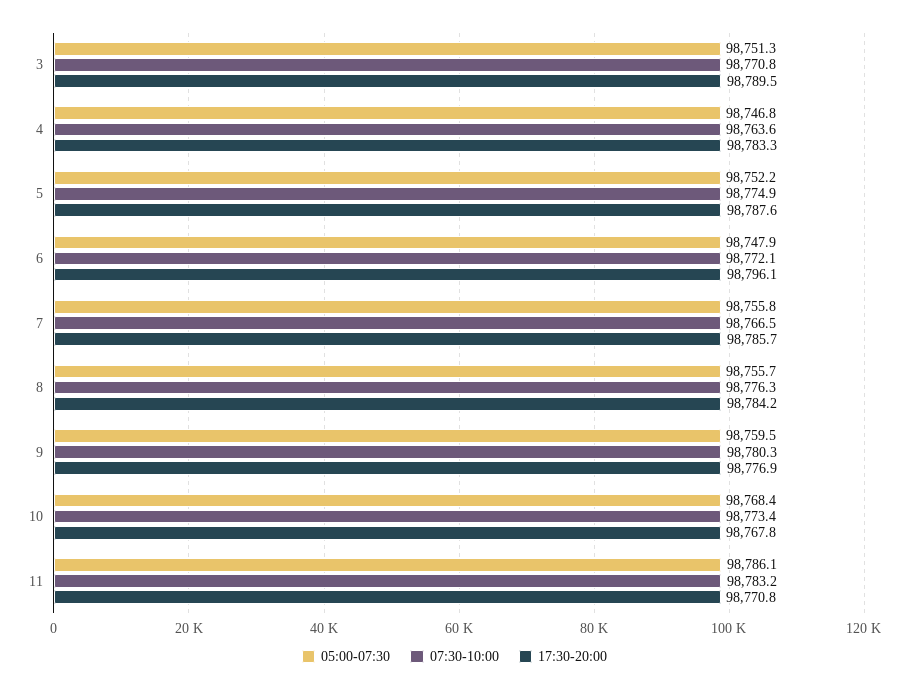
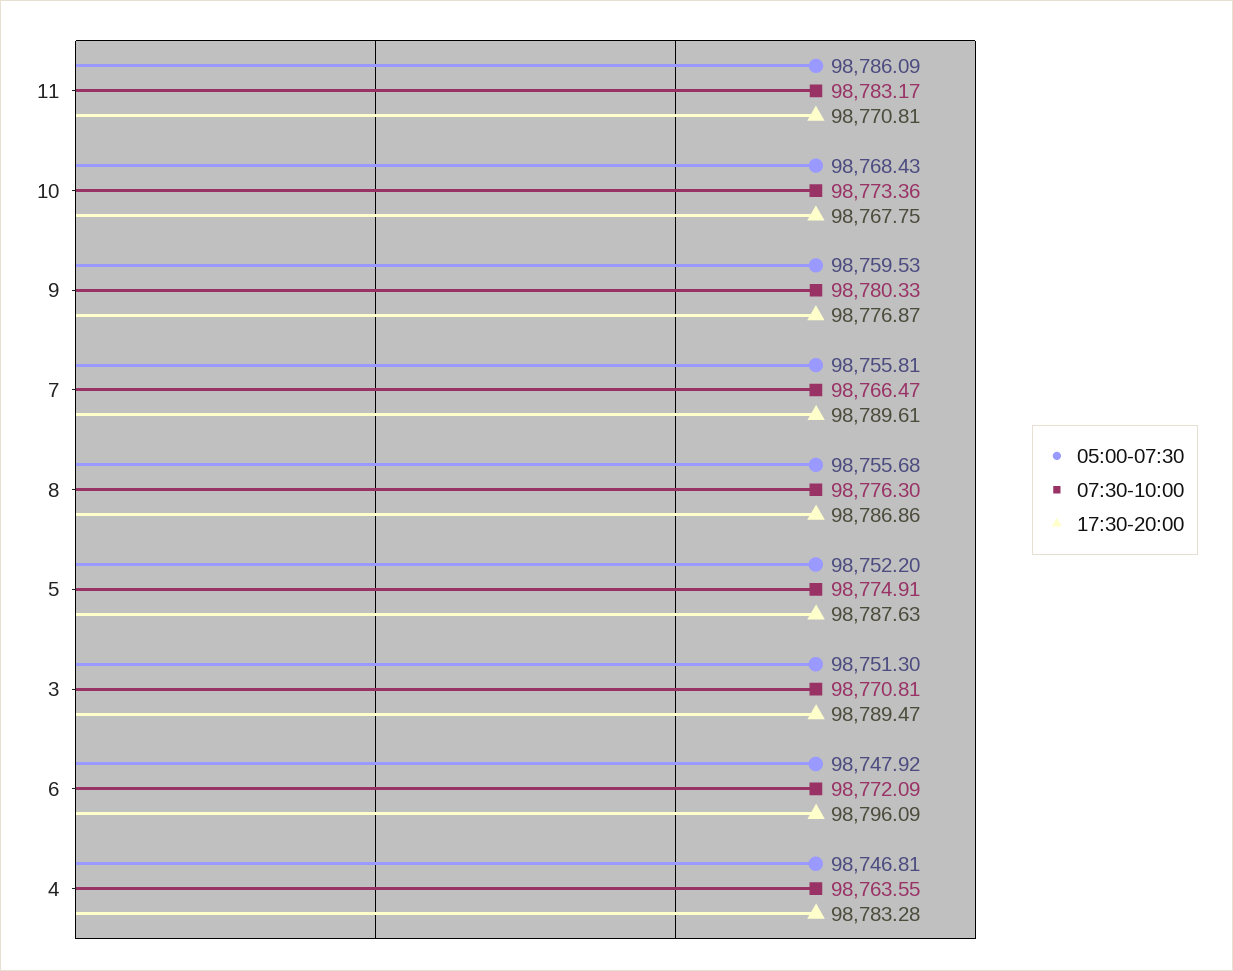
  {
    "05:00-07:30": {
      "3": 98751.3,
      "4": 98746.81,
      "5": 98752.2,
      "6": 98747.92,
      "7": 98755.81,
      "8": 98755.68,
      "9": 98759.53,
      "10": 98768.43,
      "11": 98786.09
    },
    "07:30-10:00": {
      "3": 98770.81,
      "4": 98763.55,
      "5": 98774.91,
      "6": 98772.09,
      "7": 98766.47,
      "8": 98776.3,
      "9": 98780.33,
      "10": 98773.36,
      "11": 98783.17
    },
    "17:30-20:00": {
      "3": 98789.47,
      "4": 98783.28,
      "5": 98787.63,
      "6": 98796.09,
-     "7": 98785.7,
+     "7": 98789.61,
-     "8": 98784.2,
+     "8": 98786.86,
      "9": 98776.87,
      "10": 98767.75,
      "11": 98770.81
    }
  }

